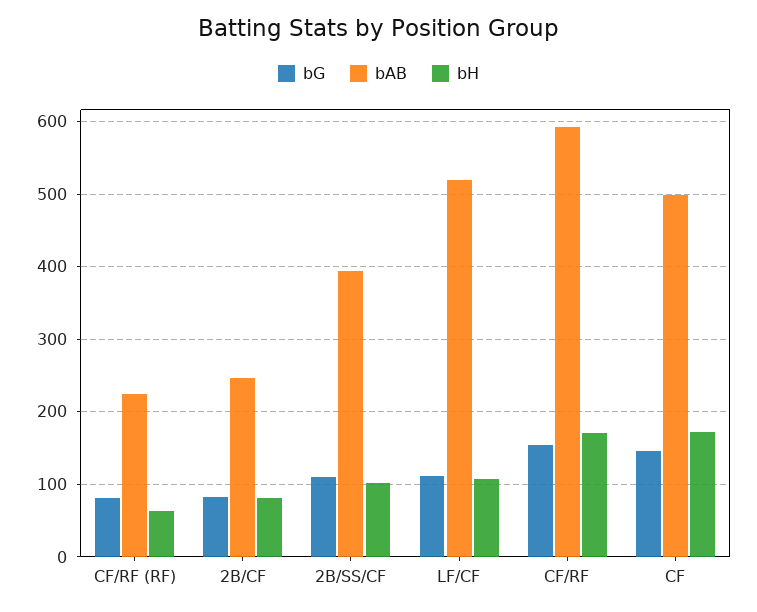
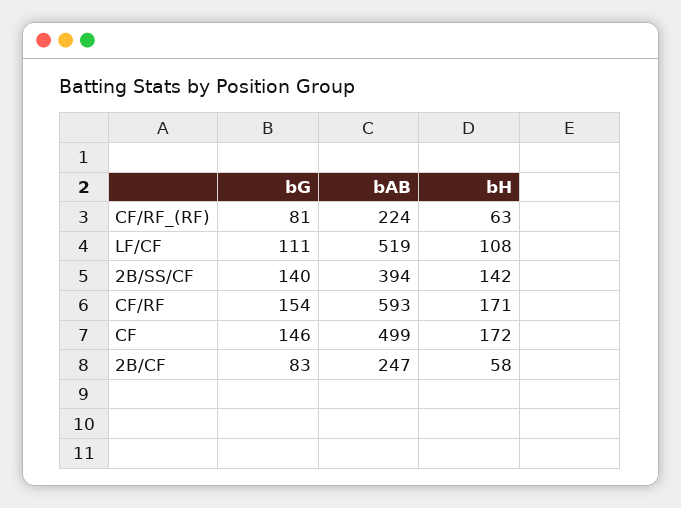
  {
    "bG": {
      "CF/RF (RF)": 81,
      "2B/CF": 83,
-     "2B/SS/CF": 110,
+     "2B/SS/CF": 140,
      "LF/CF": 111,
      "CF/RF": 154,
      "CF": 146
    },
    "bAB": {
      "CF/RF (RF)": 224,
      "2B/CF": 247,
      "2B/SS/CF": 394,
      "LF/CF": 519,
      "CF/RF": 593,
      "CF": 499
    },
    "bH": {
      "CF/RF (RF)": 63,
-     "2B/CF": 80,
+     "2B/CF": 58,
-     "2B/SS/CF": 100,
+     "2B/SS/CF": 142,
      "LF/CF": 108,
      "CF/RF": 171,
      "CF": 172
    }
  }

